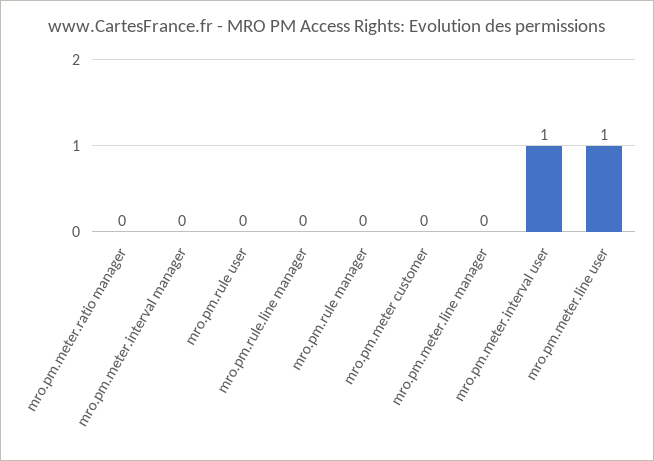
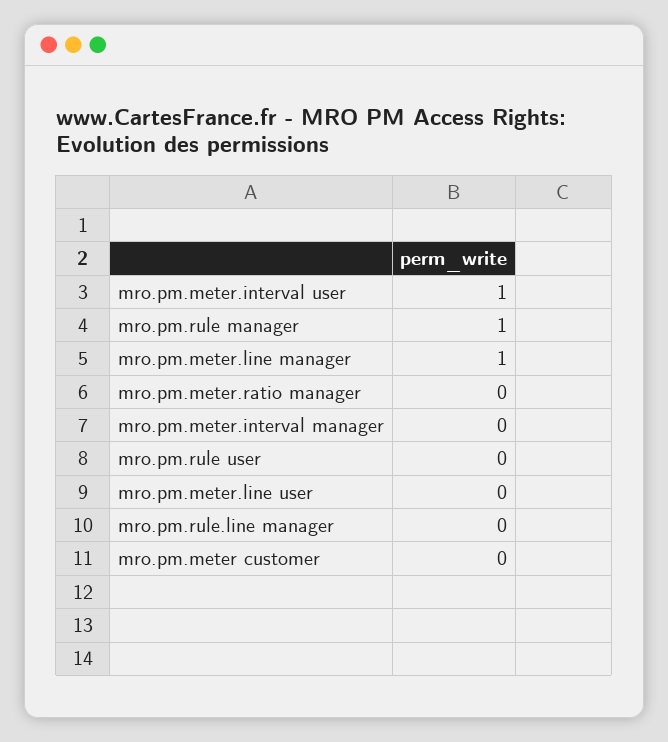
  {
    "mro.pm.meter.ratio manager": 0,
    "mro.pm.meter.interval manager": 0,
    "mro.pm.rule user": 0,
    "mro.pm.rule.line manager": 0,
-   "mro.pm.rule manager": 0,
+   "mro.pm.rule manager": 1,
    "mro.pm.meter customer": 0,
-   "mro.pm.meter.line manager": 0,
+   "mro.pm.meter.line manager": 1,
    "mro.pm.meter.interval user": 1,
-   "mro.pm.meter.line user": 1
+   "mro.pm.meter.line user": 0
  }

